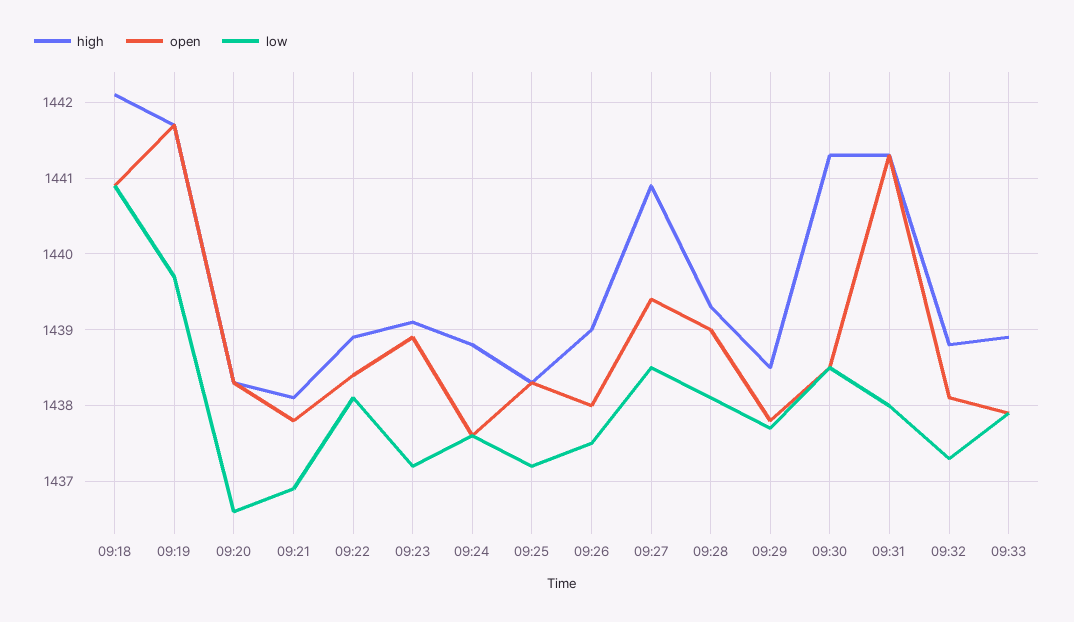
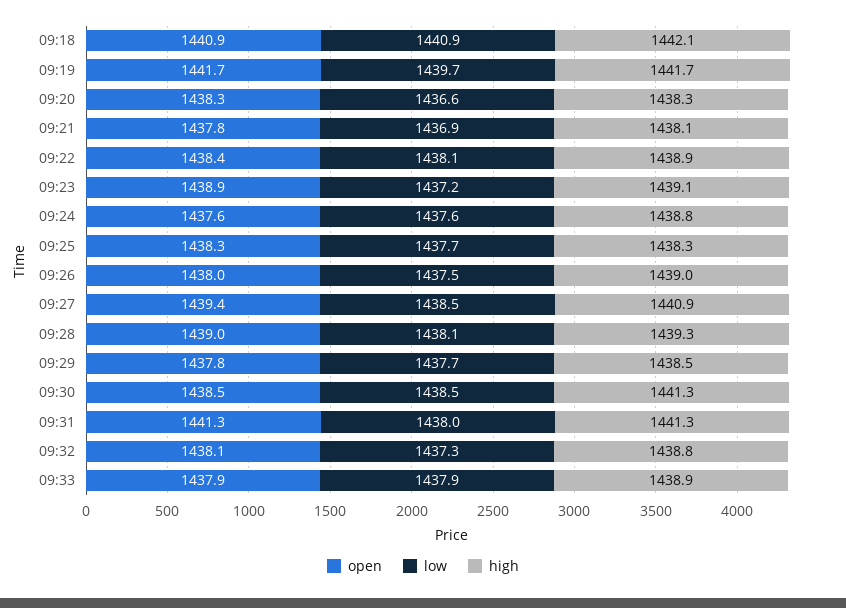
  {
    "high": {
      "09:18": 1442.1,
      "09:19": 1441.7,
      "09:20": 1438.3,
      "09:21": 1438.1,
      "09:22": 1438.9,
      "09:23": 1439.1,
      "09:24": 1438.8,
      "09:25": 1438.3,
      "09:26": 1439,
      "09:27": 1440.9,
      "09:28": 1439.3,
      "09:29": 1438.5,
      "09:30": 1441.3,
      "09:31": 1441.3,
      "09:32": 1438.8,
      "09:33": 1438.9
    },
    "open": {
      "09:18": 1440.9,
      "09:19": 1441.7,
      "09:20": 1438.3,
      "09:21": 1437.8,
      "09:22": 1438.4,
      "09:23": 1438.9,
      "09:24": 1437.6,
      "09:25": 1438.3,
      "09:26": 1438,
      "09:27": 1439.4,
      "09:28": 1439,
      "09:29": 1437.8,
      "09:30": 1438.5,
      "09:31": 1441.3,
      "09:32": 1438.1,
      "09:33": 1437.9
    },
    "low": {
      "09:18": 1440.9,
      "09:19": 1439.7,
      "09:20": 1436.6,
      "09:21": 1436.9,
      "09:22": 1438.1,
      "09:23": 1437.2,
      "09:24": 1437.6,
-     "09:25": 1437.2,
+     "09:25": 1437.7,
      "09:26": 1437.5,
      "09:27": 1438.5,
      "09:28": 1438.1,
      "09:29": 1437.7,
      "09:30": 1438.5,
      "09:31": 1438,
      "09:32": 1437.3,
      "09:33": 1437.9
    }
  }

